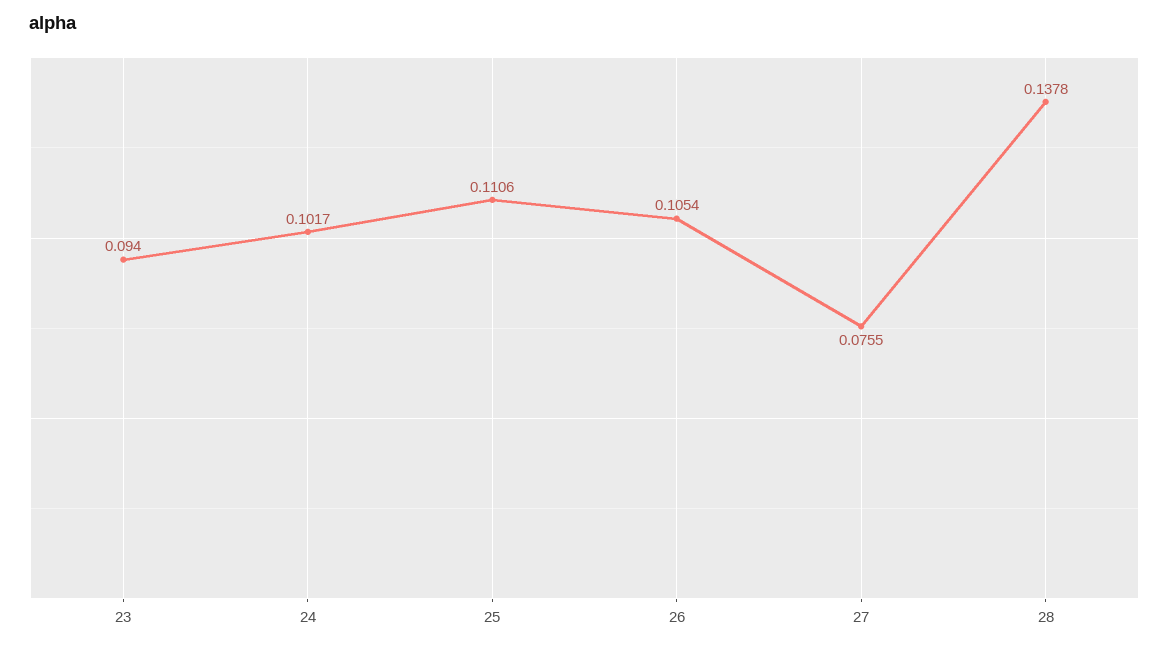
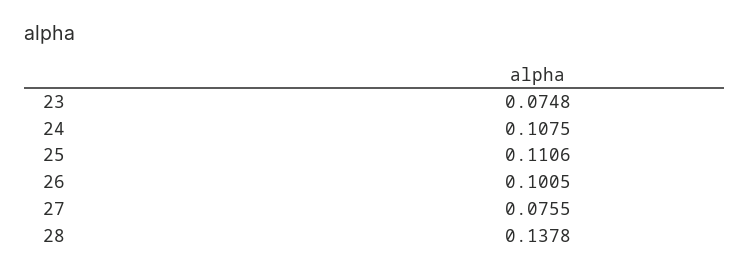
  {
-   "23": 0.094,
+   "23": 0.0748,
-   "24": 0.1017,
+   "24": 0.1075,
    "25": 0.1106,
-   "26": 0.1054,
+   "26": 0.1005,
    "27": 0.0755,
    "28": 0.1378
  }

